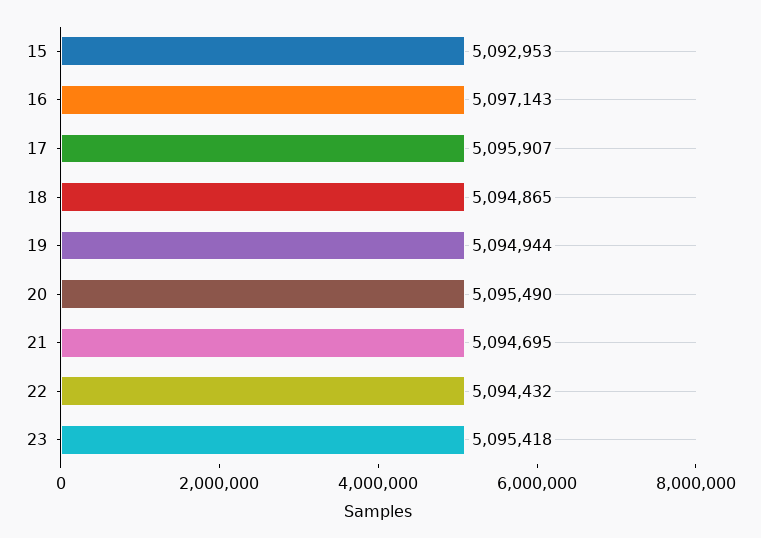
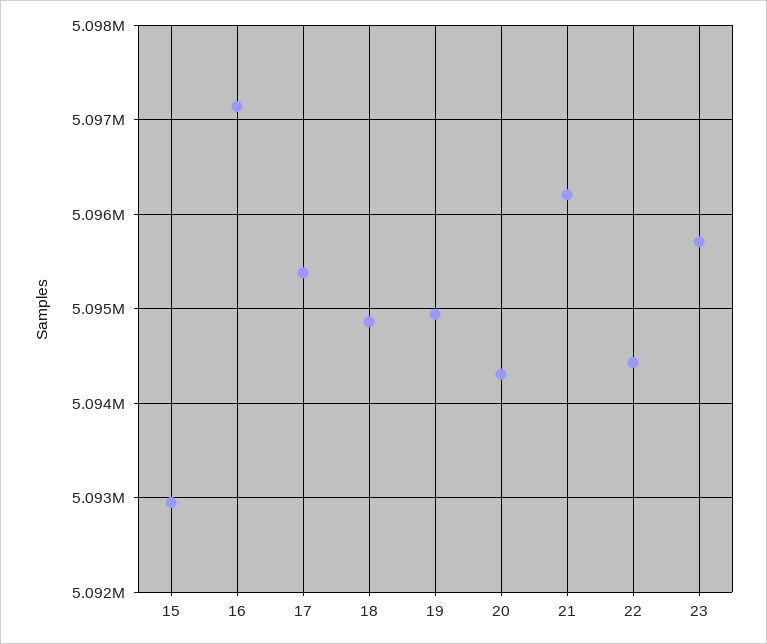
  {
    "15": 5092953,
    "16": 5097143,
-   "17": 5095907,
+   "17": 5095400,
    "18": 5094865,
    "19": 5094944,
-   "20": 5095490,
+   "20": 5094300,
-   "21": 5094695,
+   "21": 5096200,
    "22": 5094432,
-   "23": 5095418
+   "23": 5095700
  }

